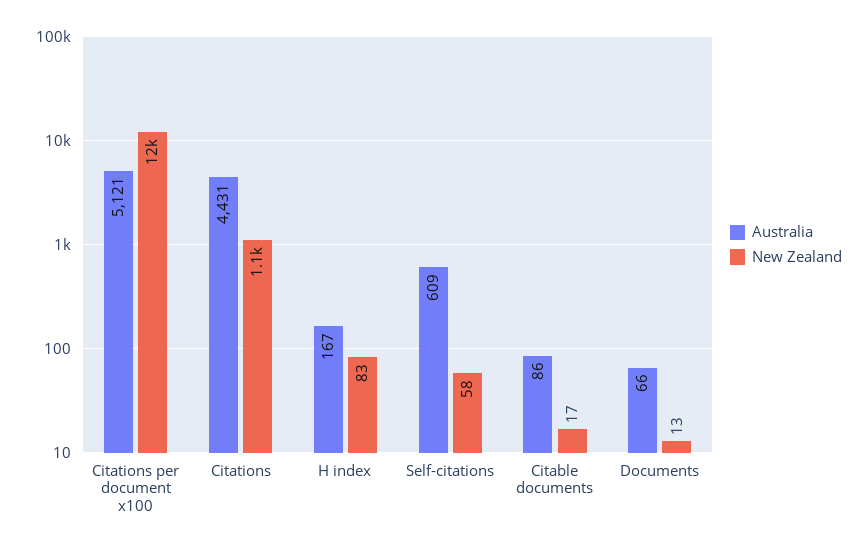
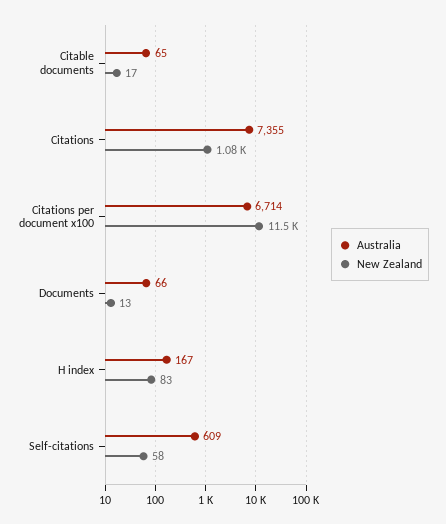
  {
    "Australia": {
-     "Citations per document x100": 5121,
+     "Citations per document x100": 6714,
-     "Citations": 4431,
+     "Citations": 7355,
      "H index": 167,
      "Self-citations": 609,
-     "Citable documents": 86,
+     "Citable documents": 65,
      "Documents": 66
    },
    "New Zealand": {
      "Citations per document x100": 11500,
      "Citations": 1080,
      "H index": 83,
      "Self-citations": 58,
      "Citable documents": 17,
      "Documents": 13
    }
  }

